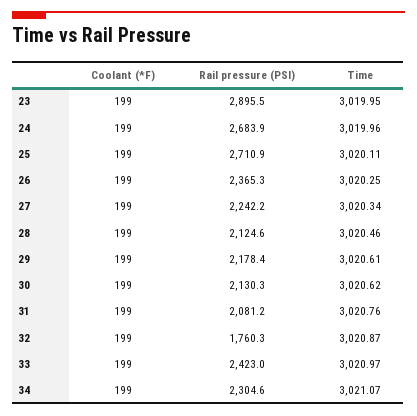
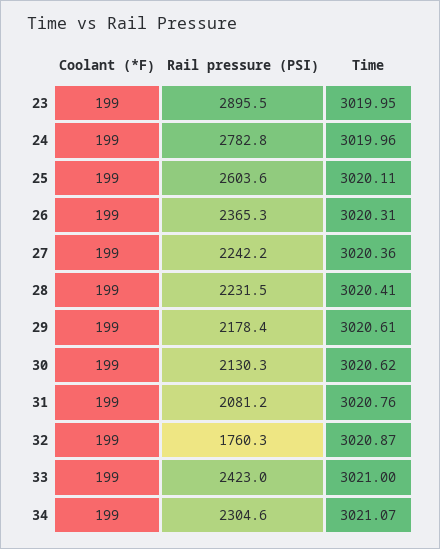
  {
    "Coolant (*F)": {
      "23": 199,
      "24": 199,
      "25": 199,
      "26": 199,
      "27": 199,
      "28": 199,
      "29": 199,
      "30": 199,
      "31": 199,
      "32": 199,
      "33": 199,
      "34": 199
    },
    "Rail pressure (PSI)": {
      "23": 2895.5,
-     "24": 2683.9,
+     "24": 2782.8,
-     "25": 2710.9,
+     "25": 2603.6,
      "26": 2365.3,
      "27": 2242.2,
-     "28": 2124.6,
+     "28": 2231.5,
      "29": 2178.4,
      "30": 2130.3,
      "31": 2081.2,
      "32": 1760.3,
      "33": 2423,
      "34": 2304.6
    },
    "Time": {
      "23": 3019.95,
      "24": 3019.96,
      "25": 3020.11,
-     "26": 3020.25,
+     "26": 3020.31,
-     "27": 3020.34,
+     "27": 3020.36,
-     "28": 3020.46,
+     "28": 3020.41,
      "29": 3020.61,
      "30": 3020.62,
      "31": 3020.76,
      "32": 3020.87,
-     "33": 3020.97,
+     "33": 3021,
      "34": 3021.07
    }
  }

